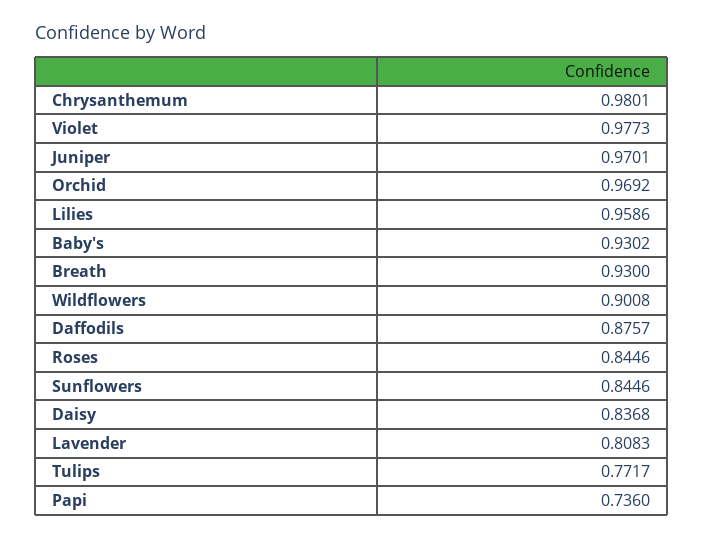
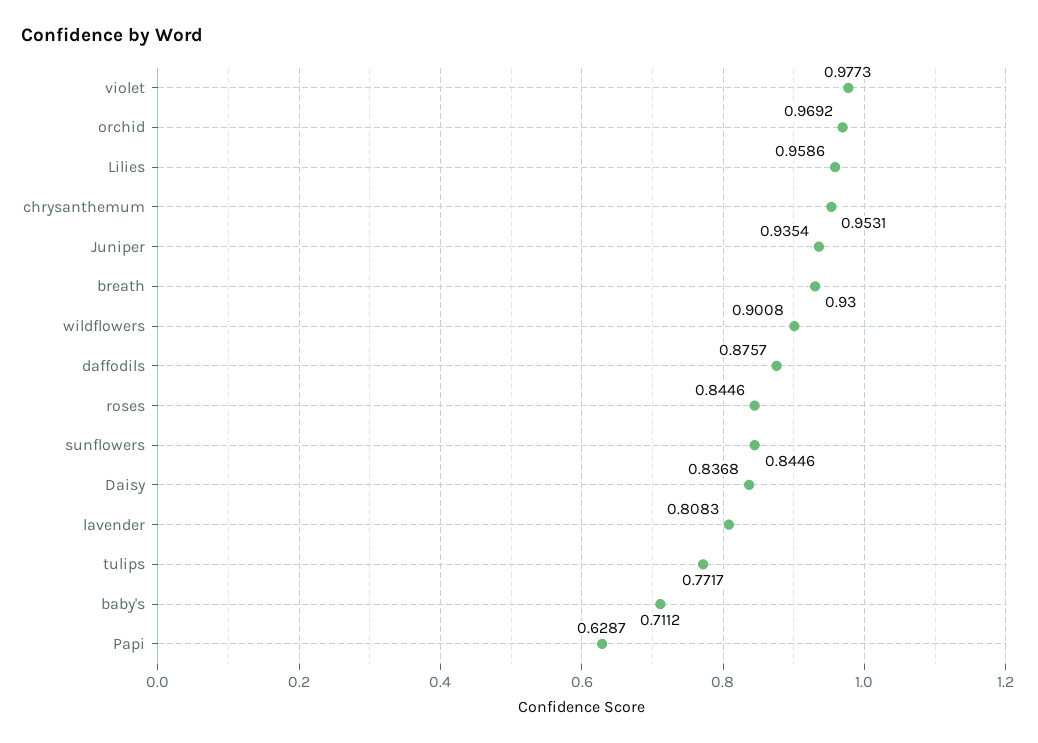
  {
-   "Chrysanthemum": 0.9801,
+   "Chrysanthemum": 0.9531,
    "Violet": 0.9773,
-   "Juniper": 0.9701,
+   "Juniper": 0.9354,
    "Orchid": 0.9692,
    "Lilies": 0.9586,
-   "Baby's": 0.9302,
+   "Baby's": 0.7112,
    "Breath": 0.93,
    "Wildflowers": 0.9008,
    "Daffodils": 0.8757,
    "Roses": 0.8446,
    "Sunflowers": 0.8446,
    "Daisy": 0.8368,
    "Lavender": 0.8083,
    "Tulips": 0.7717,
-   "Papi": 0.736
+   "Papi": 0.6287
  }

